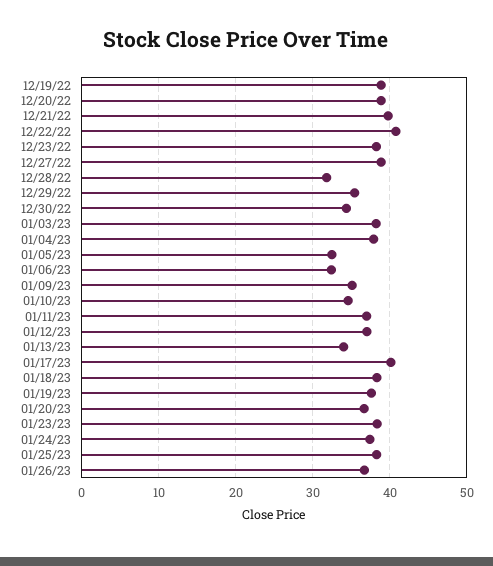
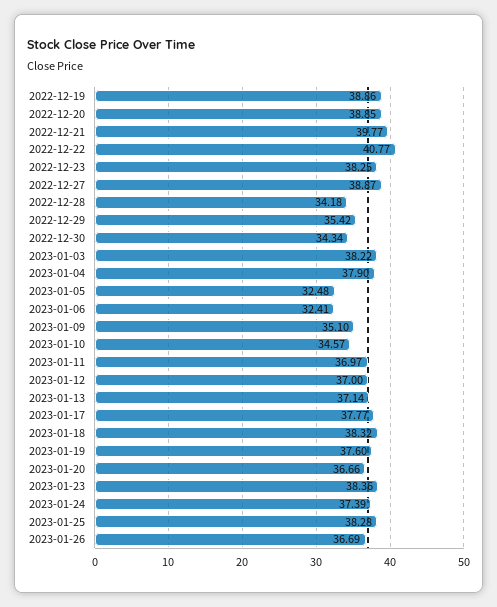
  {
    "12/19/22": 38.86,
    "12/20/22": 38.85,
    "12/21/22": 39.77,
    "12/22/22": 40.77,
    "12/23/22": 38.25,
    "12/27/22": 38.87,
-   "12/28/22": 32,
+   "12/28/22": 34.18,
    "12/29/22": 35.42,
    "12/30/22": 34.34,
    "01/03/23": 38.22,
    "01/04/23": 37.9,
    "01/05/23": 32.48,
    "01/06/23": 32.41,
    "01/09/23": 35.1,
    "01/10/23": 34.57,
    "01/11/23": 36.97,
    "01/12/23": 37,
-   "01/13/23": 34,
+   "01/13/23": 37.14,
-   "01/17/23": 40,
+   "01/17/23": 37.77,
    "01/18/23": 38.32,
    "01/19/23": 37.6,
    "01/20/23": 36.66,
    "01/23/23": 38.36,
    "01/24/23": 37.39,
    "01/25/23": 38.28,
    "01/26/23": 36.69
  }

